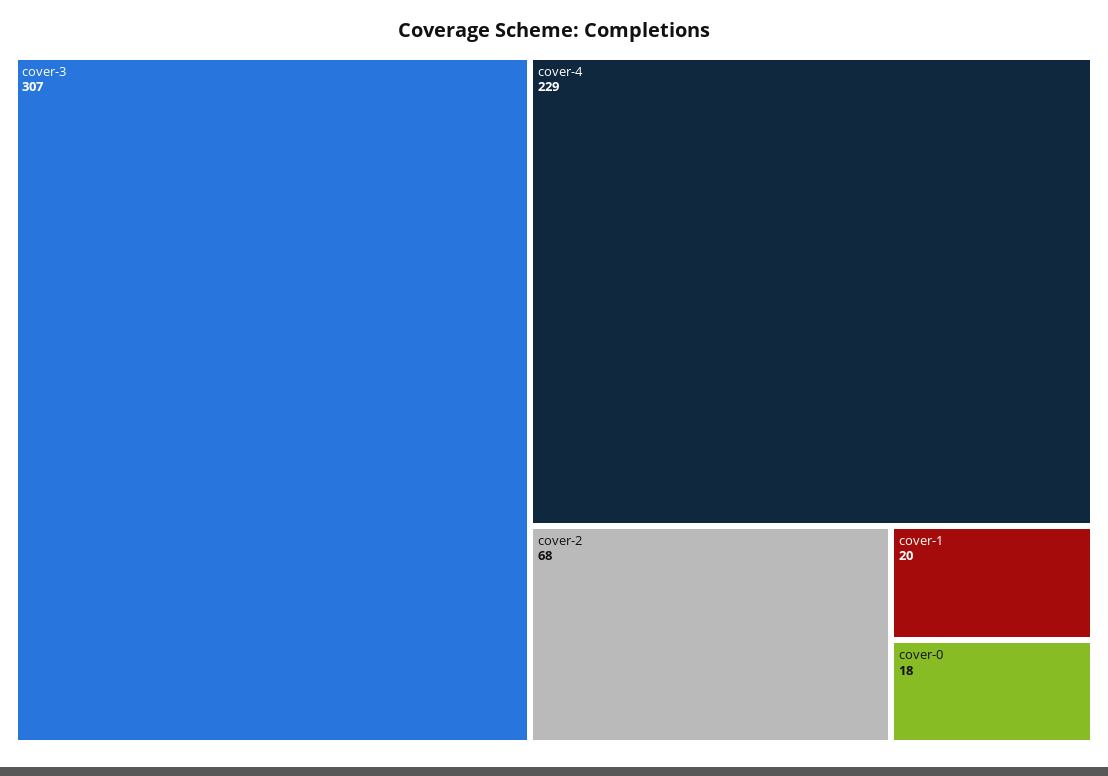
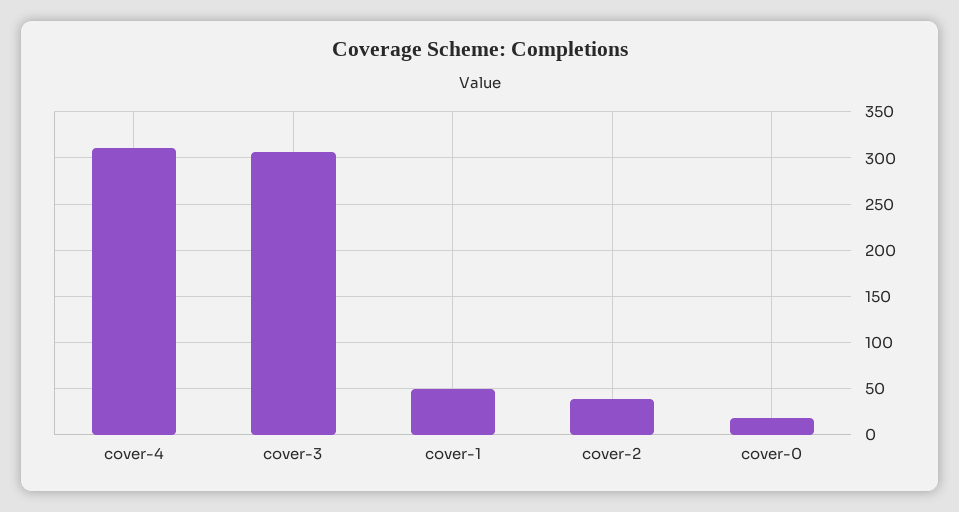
  {
    "cover-3": 307,
-   "cover-4": 229,
+   "cover-4": 310,
-   "cover-2": 68,
+   "cover-2": 40,
-   "cover-1": 20,
+   "cover-1": 50,
    "cover-0": 18
  }

